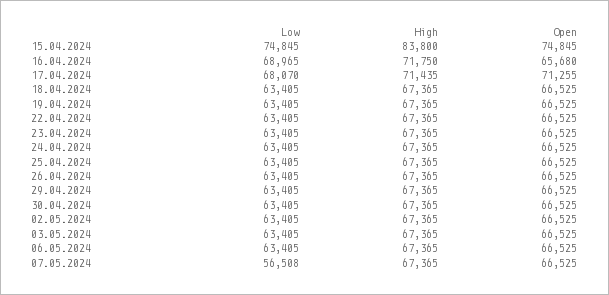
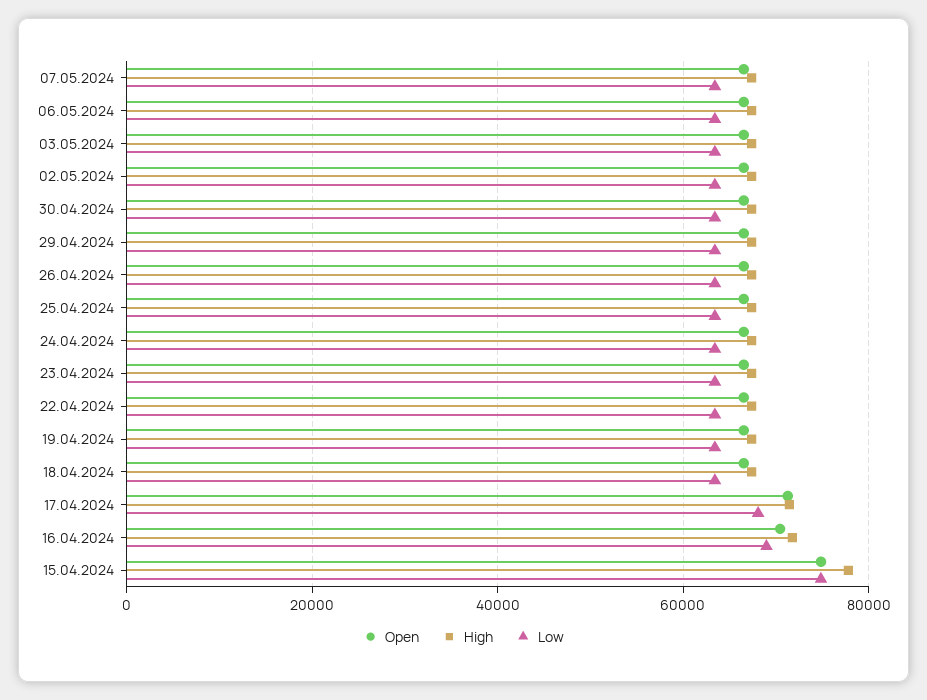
  {
    "Low": {
      "15.04.2024": 74845,
      "16.04.2024": 68965,
      "17.04.2024": 68070,
      "18.04.2024": 63405,
      "19.04.2024": 63405,
      "22.04.2024": 63405,
      "23.04.2024": 63405,
      "24.04.2024": 63405,
      "25.04.2024": 63405,
      "26.04.2024": 63405,
      "29.04.2024": 63405,
      "30.04.2024": 63405,
      "02.05.2024": 63405,
      "03.05.2024": 63405,
      "06.05.2024": 63405,
-     "07.05.2024": 56508
+     "07.05.2024": 64000
    },
    "High": {
-     "15.04.2024": 83800,
+     "15.04.2024": 78000,
      "16.04.2024": 71750,
      "17.04.2024": 71435,
      "18.04.2024": 67365,
      "19.04.2024": 67365,
      "22.04.2024": 67365,
      "23.04.2024": 67365,
      "24.04.2024": 67365,
      "25.04.2024": 67365,
      "26.04.2024": 67365,
      "29.04.2024": 67365,
      "30.04.2024": 67365,
      "02.05.2024": 67365,
      "03.05.2024": 67365,
      "06.05.2024": 67365,
      "07.05.2024": 67365
    },
    "Open": {
      "15.04.2024": 74845,
-     "16.04.2024": 65680,
+     "16.04.2024": 70000,
      "17.04.2024": 71255,
      "18.04.2024": 66525,
      "19.04.2024": 66525,
      "22.04.2024": 66525,
      "23.04.2024": 66525,
      "24.04.2024": 66525,
      "25.04.2024": 66525,
      "26.04.2024": 66525,
      "29.04.2024": 66525,
      "30.04.2024": 66525,
      "02.05.2024": 66525,
      "03.05.2024": 66525,
      "06.05.2024": 66525,
      "07.05.2024": 66525
    }
  }

